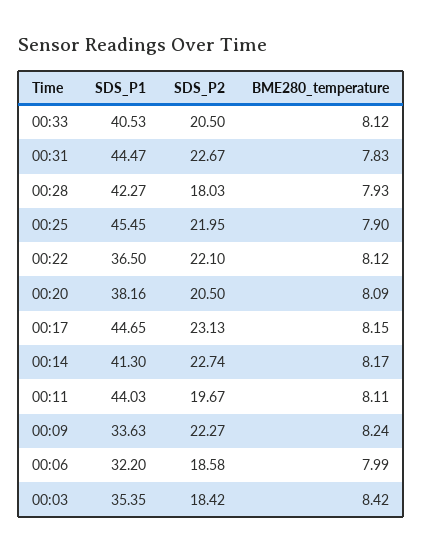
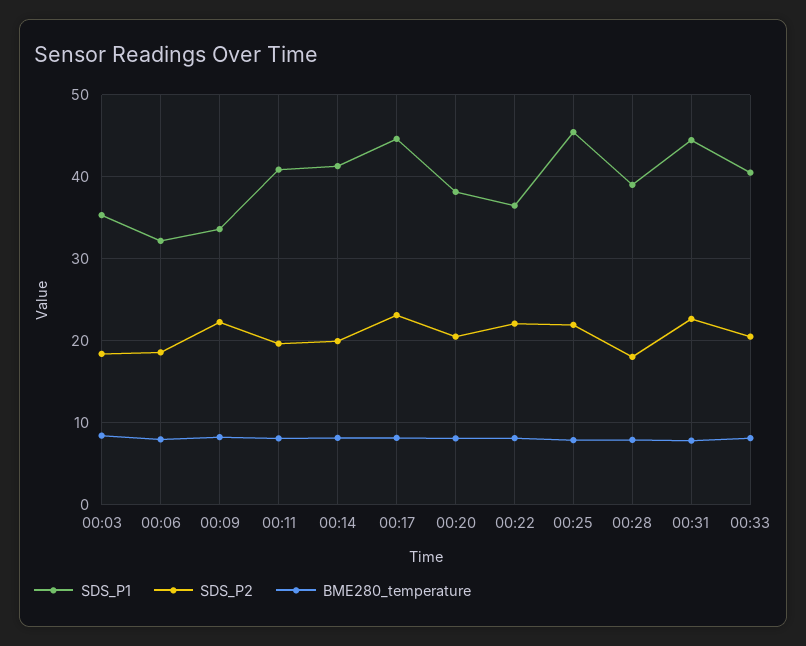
  {
    "SDS_P1": {
      "00:33": 40.53,
      "00:31": 44.47,
-     "00:28": 42.27,
+     "00:28": 39,
      "00:25": 45.45,
      "00:22": 36.5,
      "00:20": 38.16,
      "00:17": 44.65,
      "00:14": 41.3,
-     "00:11": 44.03,
+     "00:11": 41,
      "00:09": 33.63,
      "00:06": 32.2,
      "00:03": 35.35
    },
    "SDS_P2": {
      "00:33": 20.5,
      "00:31": 22.67,
      "00:28": 18.03,
      "00:25": 21.95,
      "00:22": 22.1,
      "00:20": 20.5,
      "00:17": 23.13,
-     "00:14": 22.74,
+     "00:14": 20,
      "00:11": 19.67,
      "00:09": 22.27,
      "00:06": 18.58,
      "00:03": 18.42
    },
    "BME280_temperature": {
      "00:33": 8.12,
      "00:31": 7.83,
      "00:28": 7.93,
      "00:25": 7.9,
      "00:22": 8.12,
      "00:20": 8.09,
      "00:17": 8.15,
      "00:14": 8.17,
      "00:11": 8.11,
      "00:09": 8.24,
      "00:06": 7.99,
      "00:03": 8.42
    }
  }

